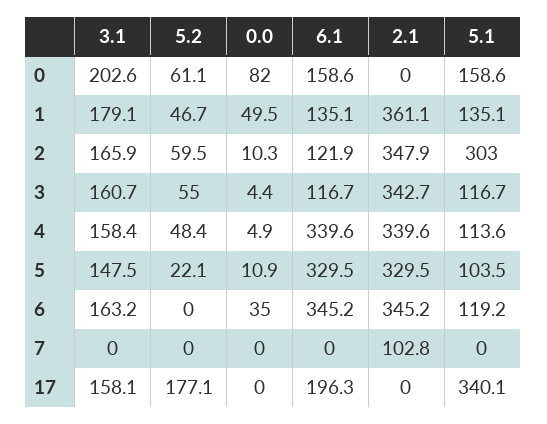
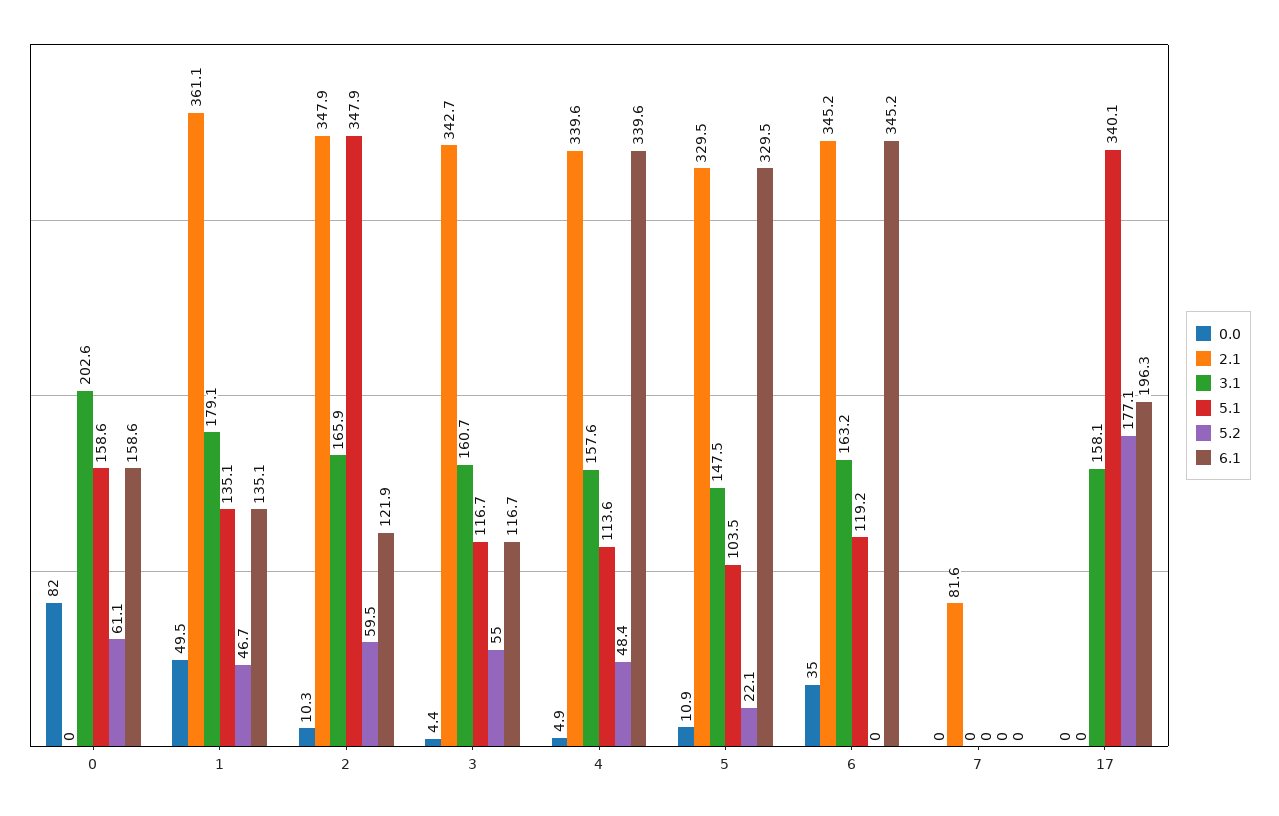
  {
    "3.1": {
      "0": 202.6,
      "1": 179.1,
      "2": 165.9,
      "3": 160.7,
-     "4": 158.4,
+     "4": 157.6,
      "5": 147.5,
      "6": 163.2,
      "7": 0,
      "17": 158.1
    },
    "5.2": {
      "0": 61.1,
      "1": 46.7,
      "2": 59.5,
      "3": 55,
      "4": 48.4,
      "5": 22.1,
      "6": 0,
      "7": 0,
      "17": 177.1
    },
    "0.0": {
      "0": 82,
      "1": 49.5,
      "2": 10.3,
      "3": 4.4,
      "4": 4.9,
      "5": 10.9,
      "6": 35,
      "7": 0,
      "17": 0
    },
    "6.1": {
      "0": 158.6,
      "1": 135.1,
      "2": 121.9,
      "3": 116.7,
      "4": 339.6,
      "5": 329.5,
      "6": 345.2,
      "7": 0,
      "17": 196.3
    },
    "2.1": {
      "0": 0,
      "1": 361.1,
      "2": 347.9,
      "3": 342.7,
      "4": 339.6,
      "5": 329.5,
      "6": 345.2,
-     "7": 102.8,
+     "7": 81.6,
      "17": 0
    },
    "5.1": {
      "0": 158.6,
      "1": 135.1,
-     "2": 303,
+     "2": 347.9,
      "3": 116.7,
      "4": 113.6,
      "5": 103.5,
      "6": 119.2,
      "7": 0,
      "17": 340.1
    }
  }

